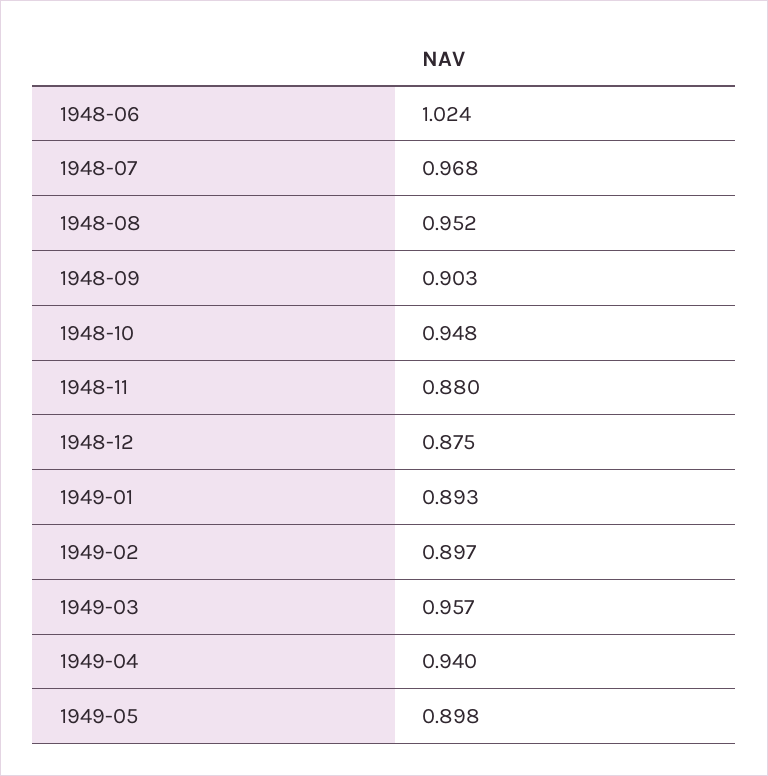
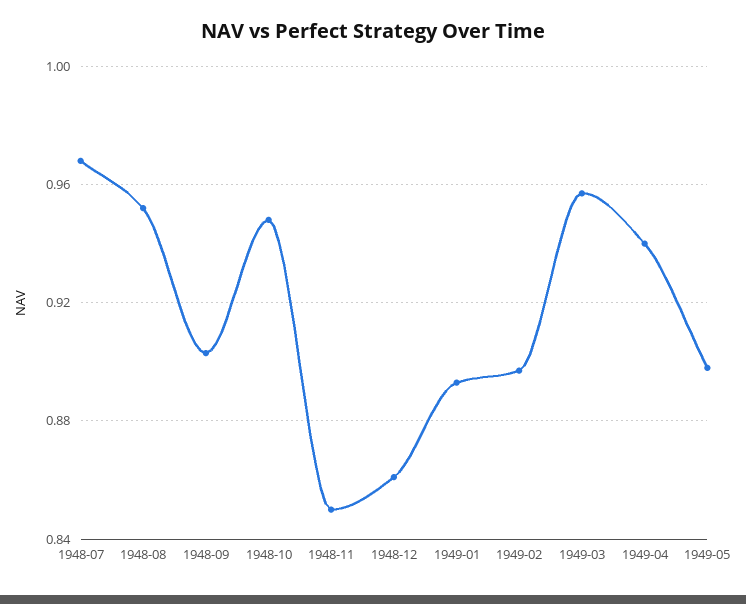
  {
-   "1948-06": 1.024,
    "1948-07": 0.968,
    "1948-08": 0.952,
    "1948-09": 0.903,
    "1948-10": 0.948,
-   "1948-11": 0.88,
+   "1948-11": 0.85,
-   "1948-12": 0.875,
+   "1948-12": 0.86,
    "1949-01": 0.893,
    "1949-02": 0.897,
    "1949-03": 0.957,
    "1949-04": 0.94,
    "1949-05": 0.898
  }

